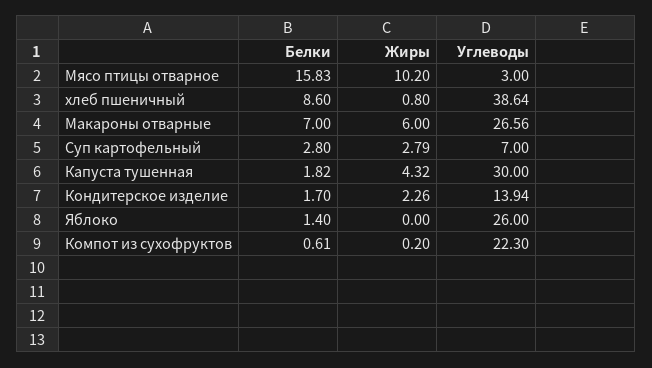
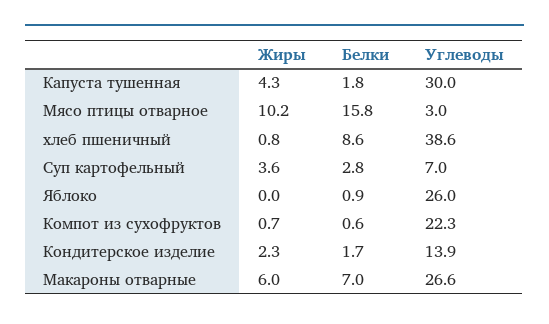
  {
    "Белки": {
      "Мясо птицы отварное": 15.83,
      "хлеб пшеничный": 8.6,
      "Макароны отварные": 7,
      "Суп картофельный": 2.8,
      "Капуста тушенная": 1.82,
      "Кондитерское изделие": 1.7,
-     "Яблоко": 1.4,
+     "Яблоко": 0.9,
      "Компот из сухофруктов": 0.61
    },
    "Жиры": {
      "Мясо птицы отварное": 10.2,
      "хлеб пшеничный": 0.8,
      "Макароны отварные": 6,
-     "Суп картофельный": 2.79,
+     "Суп картофельный": 3.6,
      "Капуста тушенная": 4.32,
      "Кондитерское изделие": 2.26,
      "Яблоко": 0,
-     "Компот из сухофруктов": 0.2
+     "Компот из сухофруктов": 0.7
    },
    "Углеводы": {
      "Мясо птицы отварное": 3,
      "хлеб пшеничный": 38.64,
      "Макароны отварные": 26.56,
      "Суп картофельный": 7,
      "Капуста тушенная": 30,
      "Кондитерское изделие": 13.94,
      "Яблоко": 26,
      "Компот из сухофруктов": 22.3
    }
  }

